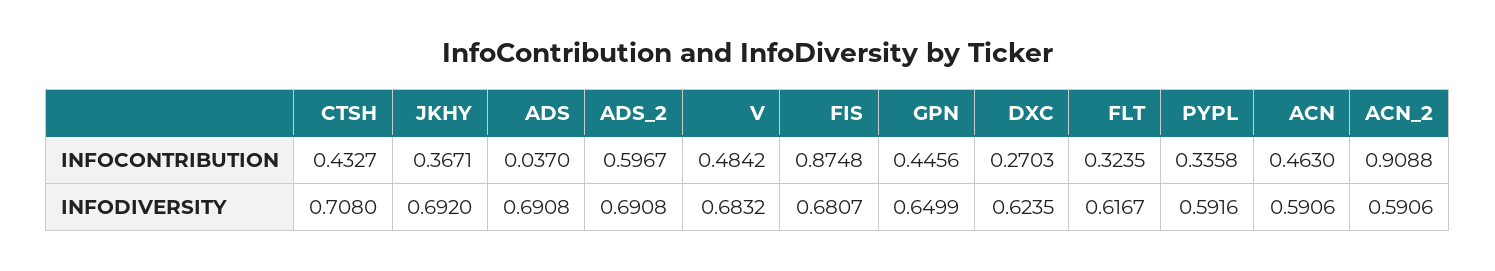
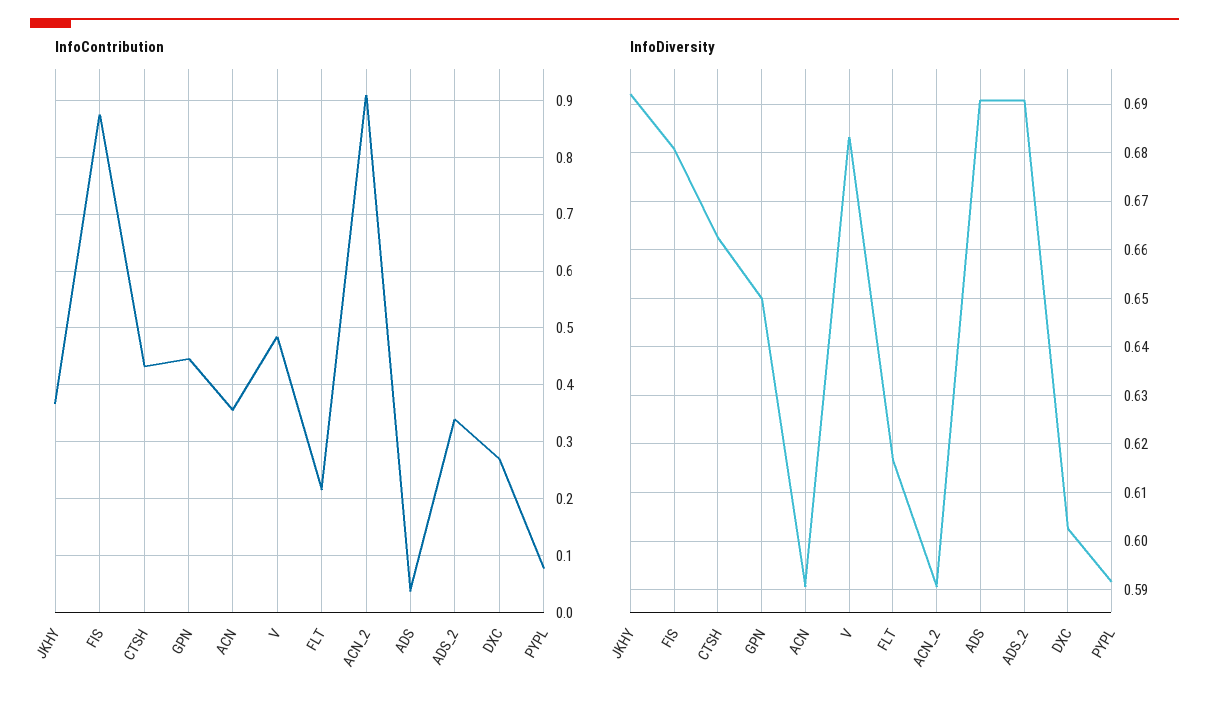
  {
    "INFOCONTRIBUTION": {
      "CTSH": 0.4327,
      "JKHY": 0.3671,
      "ADS": 0.037,
-     "ADS_2": 0.5967,
+     "ADS_2": 0.34,
      "V": 0.4842,
      "FIS": 0.8748,
      "GPN": 0.4456,
      "DXC": 0.2703,
-     "FLT": 0.3235,
+     "FLT": 0.22,
-     "PYPL": 0.3358,
+     "PYPL": 0.08,
-     "ACN": 0.463,
+     "ACN": 0.36,
      "ACN_2": 0.9088
    },
    "INFODIVERSITY": {
-     "CTSH": 0.708,
+     "CTSH": 0.662,
      "JKHY": 0.692,
      "ADS": 0.6908,
      "ADS_2": 0.6908,
      "V": 0.6832,
      "FIS": 0.6807,
      "GPN": 0.6499,
-     "DXC": 0.6235,
+     "DXC": 0.602,
      "FLT": 0.6167,
      "PYPL": 0.5916,
      "ACN": 0.5906,
      "ACN_2": 0.5906
    }
  }

